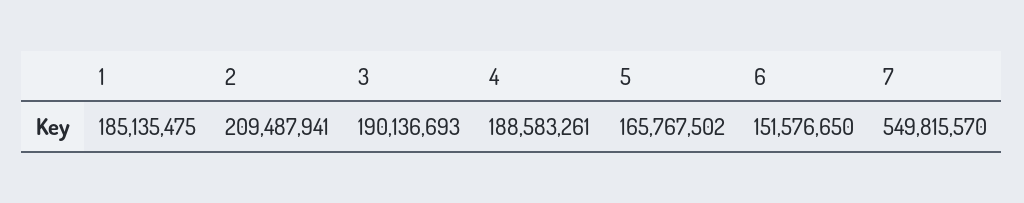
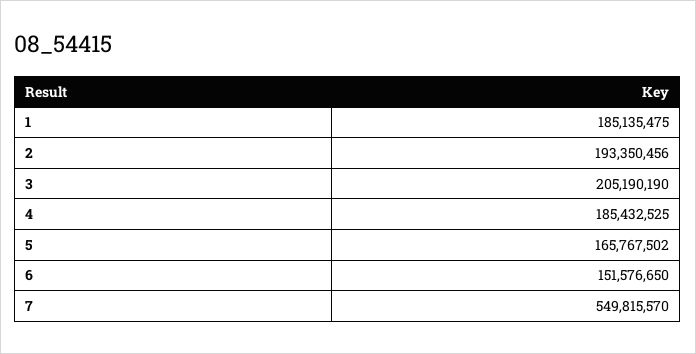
  {
    "1": 185135475,
-   "2": 209487941,
+   "2": 193350456,
-   "3": 190136693,
+   "3": 205190190,
-   "4": 188583261,
+   "4": 185432525,
    "5": 165767502,
    "6": 151576650,
    "7": 549815570
  }

